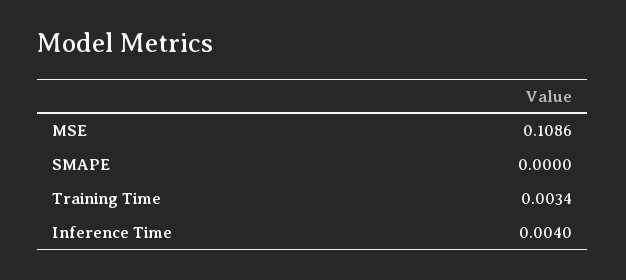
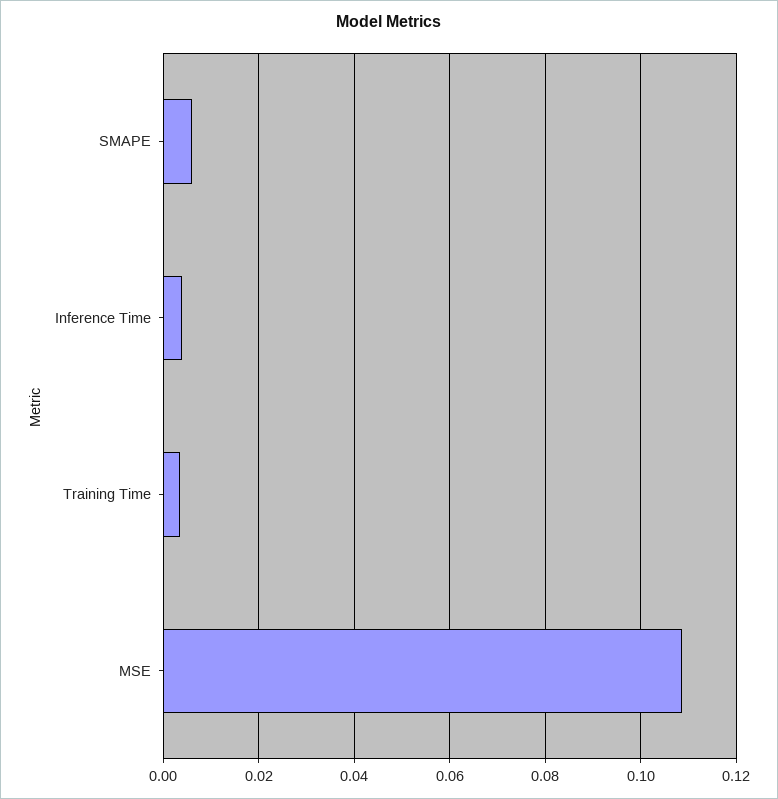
  {
    "MSE": 0.1086,
-   "SMAPE": 0,
+   "SMAPE": 0.006,
    "Training Time": 0.0034,
    "Inference Time": 0.004
  }

